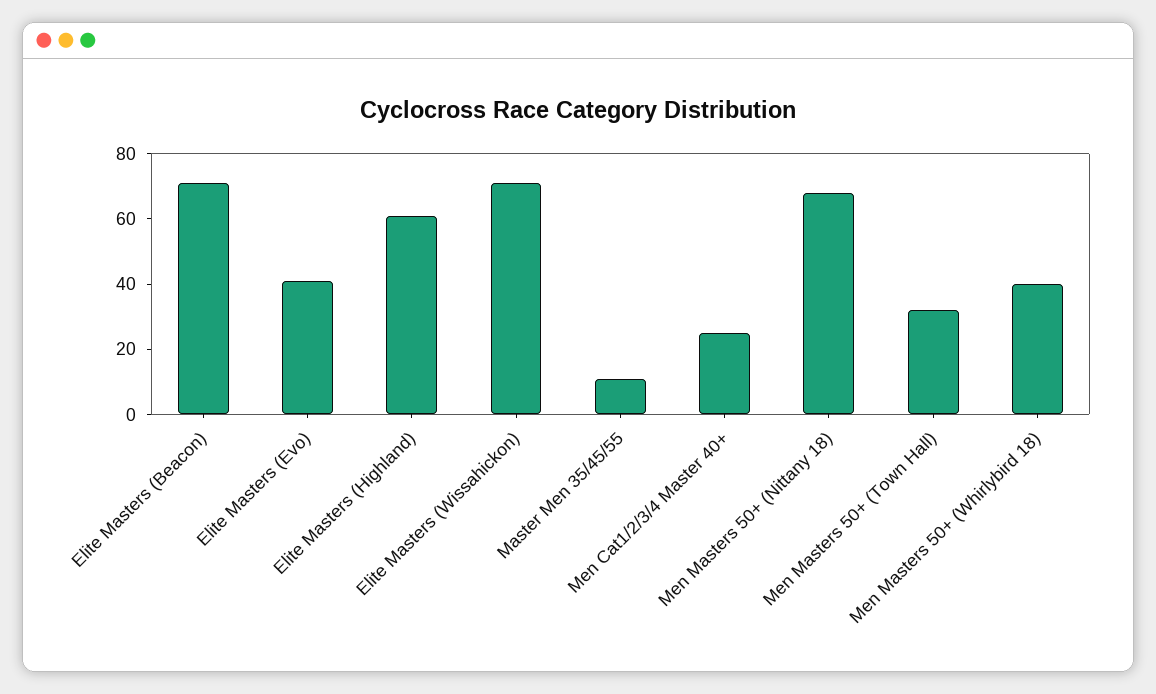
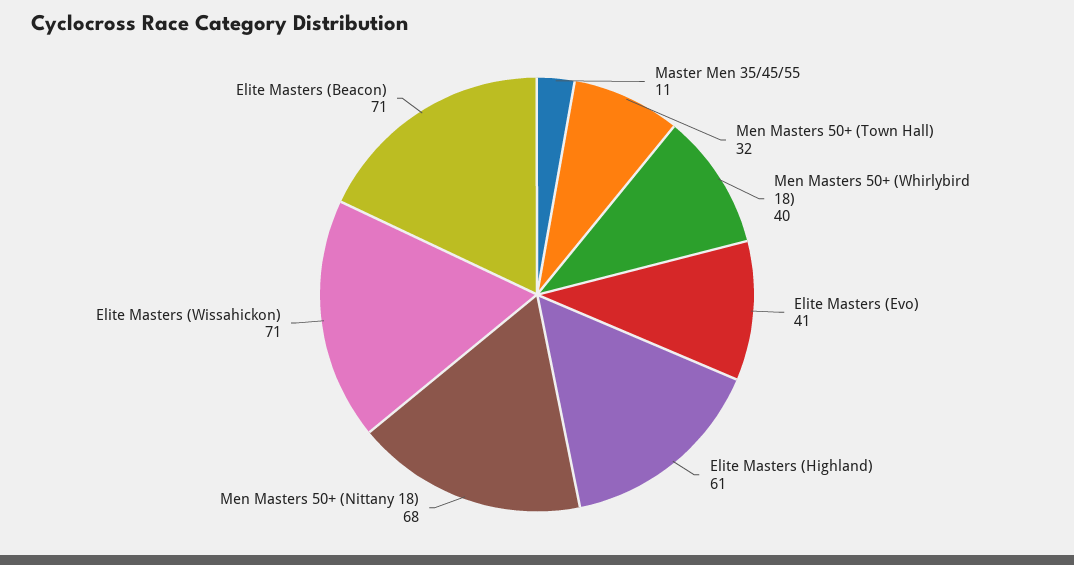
  {
    "Elite Masters (Beacon)": 71,
    "Elite Masters (Evo)": 41,
    "Elite Masters (Highland)": 61,
    "Elite Masters (Wissahickon)": 71,
    "Master Men 35/45/55": 11,
-   "Men Cat1/2/3/4 Master 40+": 25,
    "Men Masters 50+ (Nittany 18)": 68,
    "Men Masters 50+ (Town Hall)": 32,
    "Men Masters 50+ (Whirlybird 18)": 40
  }

